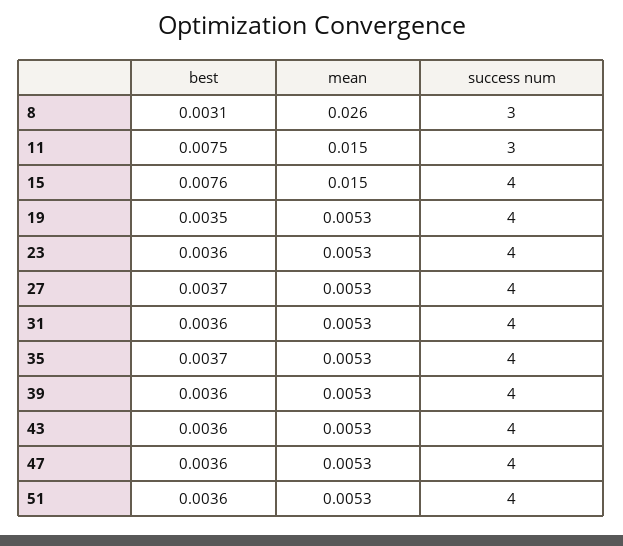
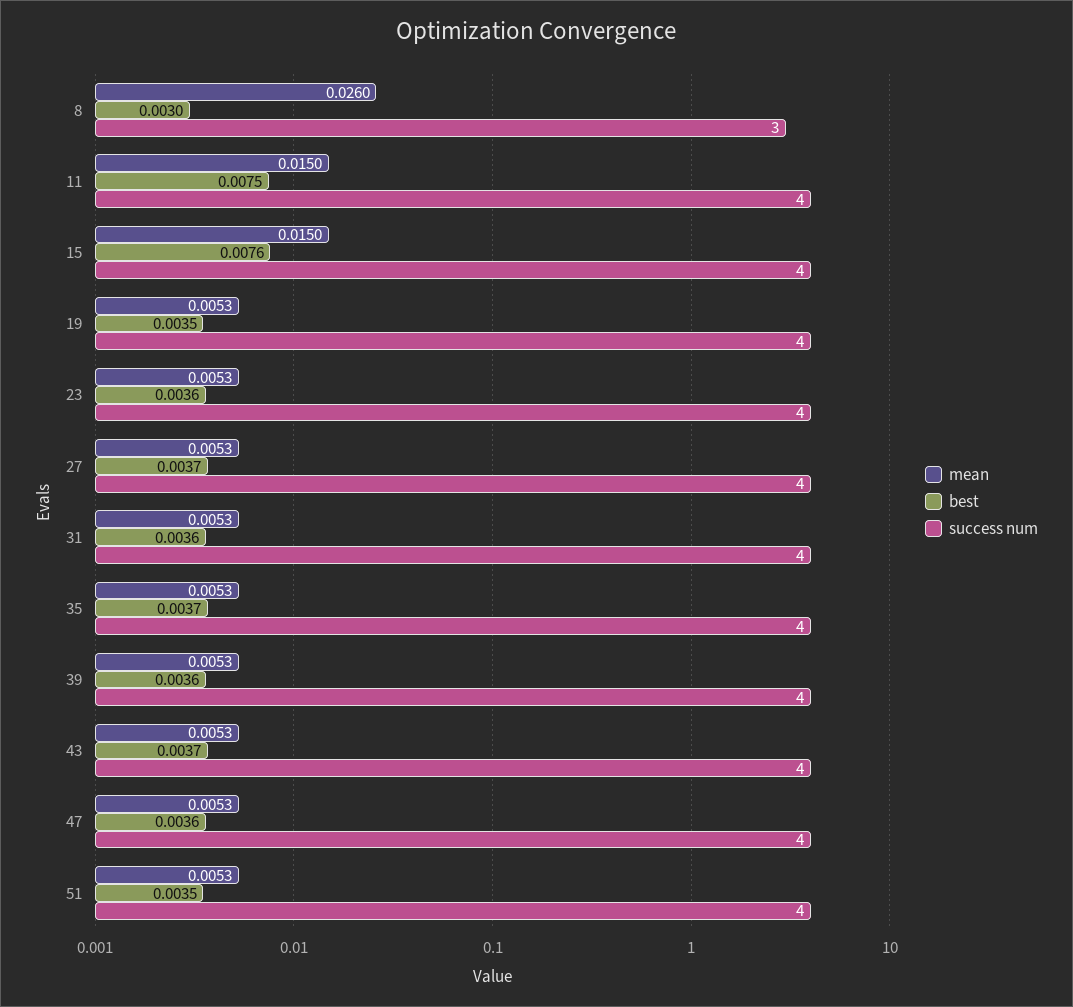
  {
    "best": {
-     "8": 0.0031,
+     "8": 0.003,
      "11": 0.0075,
      "15": 0.0076,
      "19": 0.0035,
      "23": 0.0036,
      "27": 0.0037,
      "31": 0.0036,
      "35": 0.0037,
      "39": 0.0036,
-     "43": 0.0036,
+     "43": 0.0037,
      "47": 0.0036,
-     "51": 0.0036
+     "51": 0.0035
    },
    "mean": {
      "8": 0.026,
      "11": 0.015,
      "15": 0.015,
      "19": 0.0053,
      "23": 0.0053,
      "27": 0.0053,
      "31": 0.0053,
      "35": 0.0053,
      "39": 0.0053,
      "43": 0.0053,
      "47": 0.0053,
      "51": 0.0053
    },
    "success num": {
      "8": 3,
-     "11": 3,
+     "11": 4,
      "15": 4,
      "19": 4,
      "23": 4,
      "27": 4,
      "31": 4,
      "35": 4,
      "39": 4,
      "43": 4,
      "47": 4,
      "51": 4
    }
  }

